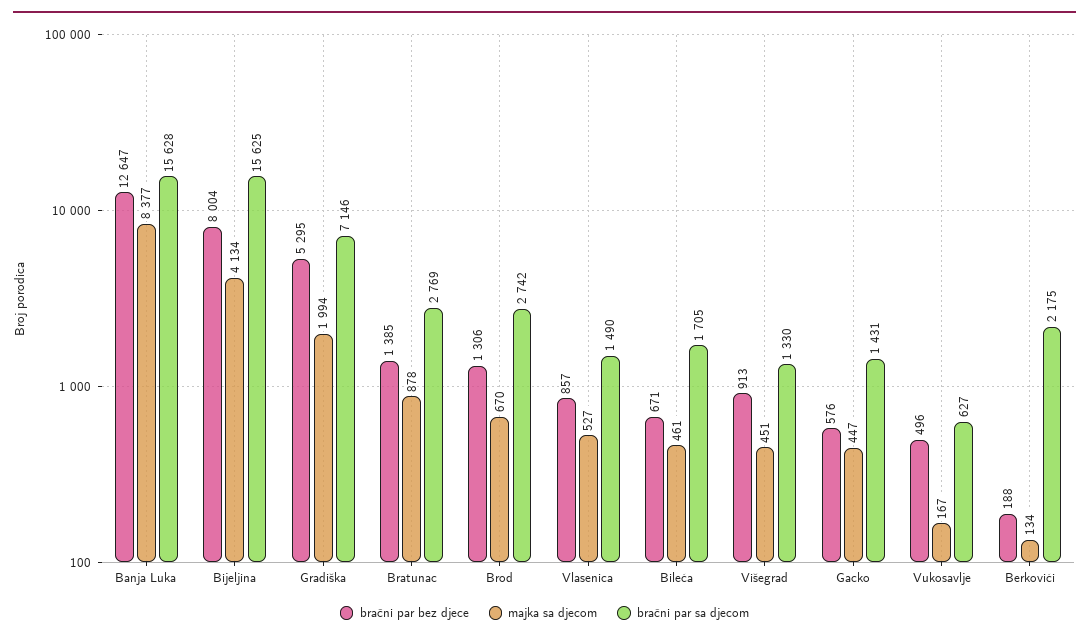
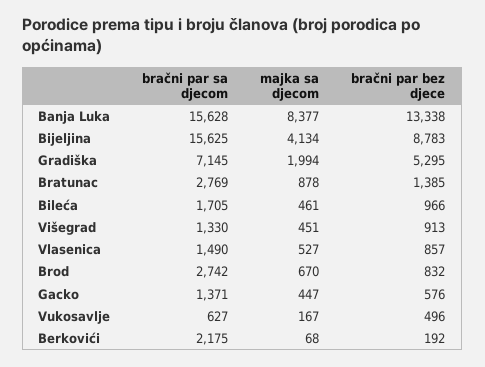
  {
    "bračni par bez djece": {
-     "Banja Luka": 12647,
+     "Banja Luka": 13338,
-     "Bijeljina": 8004,
+     "Bijeljina": 8783,
      "Gradiška": 5295,
      "Bratunac": 1385,
-     "Brod": 1306,
+     "Brod": 832,
      "Vlasenica": 857,
-     "Bileća": 671,
+     "Bileća": 966,
      "Višegrad": 913,
      "Gacko": 576,
      "Vukosavlje": 496,
-     "Berkovići": 188
+     "Berkovići": 192
    },
    "majka sa djecom": {
      "Banja Luka": 8377,
      "Bijeljina": 4134,
      "Gradiška": 1994,
      "Bratunac": 878,
      "Brod": 670,
      "Vlasenica": 527,
      "Bileća": 461,
      "Višegrad": 451,
      "Gacko": 447,
      "Vukosavlje": 167,
-     "Berkovići": 134
+     "Berkovići": 68
    },
    "bračni par sa djecom": {
      "Banja Luka": 15628,
      "Bijeljina": 15625,
-     "Gradiška": 7146,
+     "Gradiška": 7145,
      "Bratunac": 2769,
      "Brod": 2742,
      "Vlasenica": 1490,
      "Bileća": 1705,
      "Višegrad": 1330,
-     "Gacko": 1431,
+     "Gacko": 1371,
      "Vukosavlje": 627,
      "Berkovići": 2175
    }
  }

